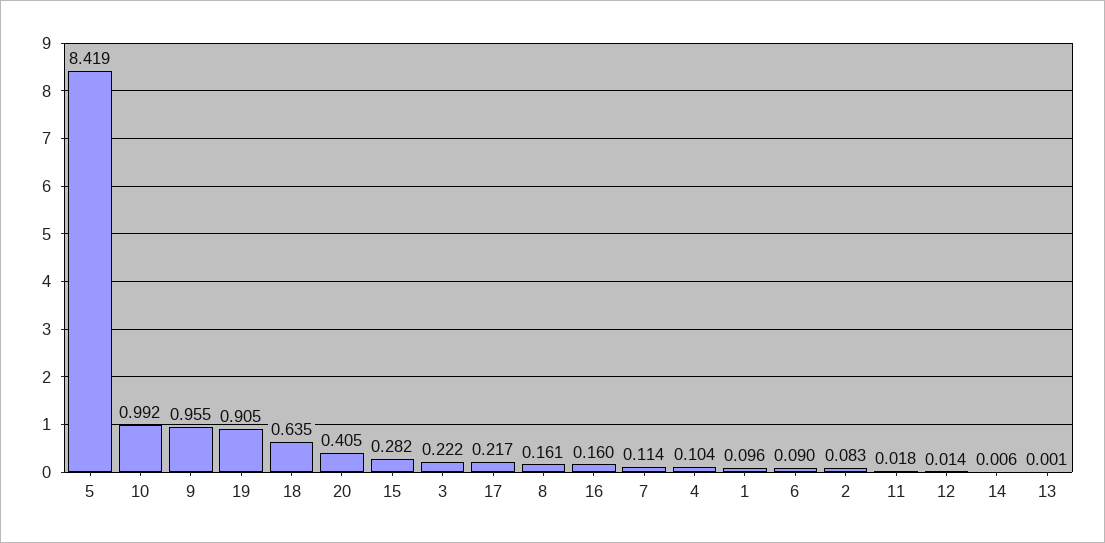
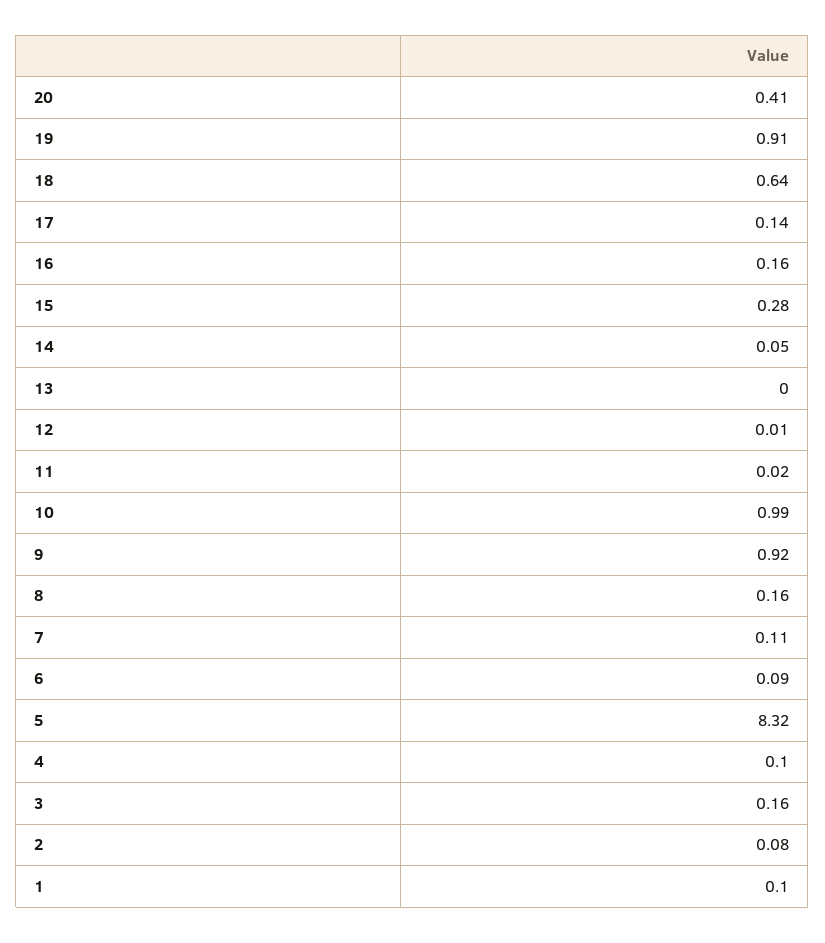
  {
-   "5": 8.419,
+   "5": 8.32,
    "10": 0.992,
-   "9": 0.955,
+   "9": 0.92,
    "19": 0.905,
    "18": 0.635,
    "20": 0.405,
    "15": 0.282,
-   "3": 0.222,
+   "3": 0.16,
-   "17": 0.217,
+   "17": 0.14,
    "8": 0.161,
    "16": 0.16,
    "7": 0.114,
    "4": 0.104,
    "1": 0.096,
    "6": 0.09,
    "2": 0.083,
    "11": 0.018,
    "12": 0.014,
-   "14": 0.006,
+   "14": 0.05,
    "13": 0.001
  }

